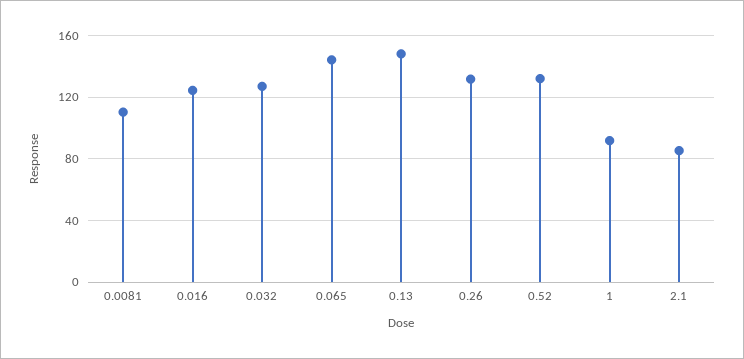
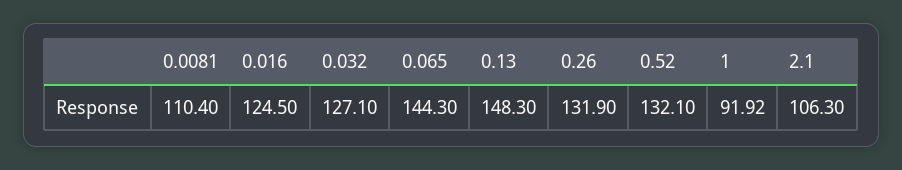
  {
    "0.0081": 110.4,
    "0.016": 124.5,
    "0.032": 127.1,
    "0.065": 144.3,
    "0.13": 148.3,
    "0.26": 131.9,
    "0.52": 132.1,
    "1": 91.92,
-   "2.1": 85
+   "2.1": 106.3
  }

